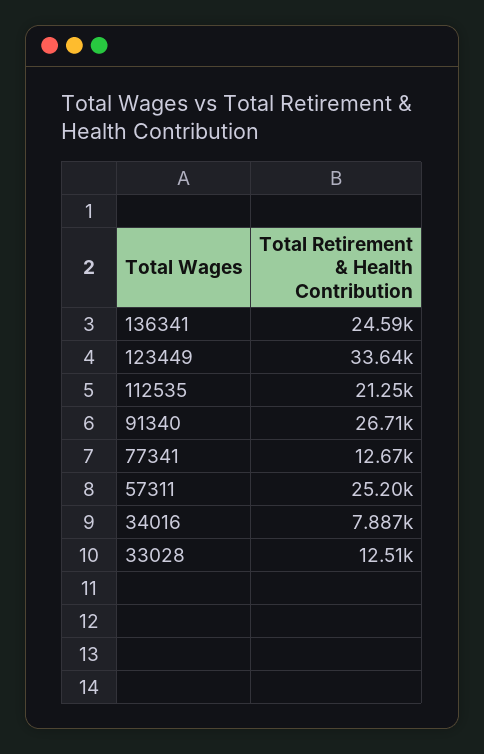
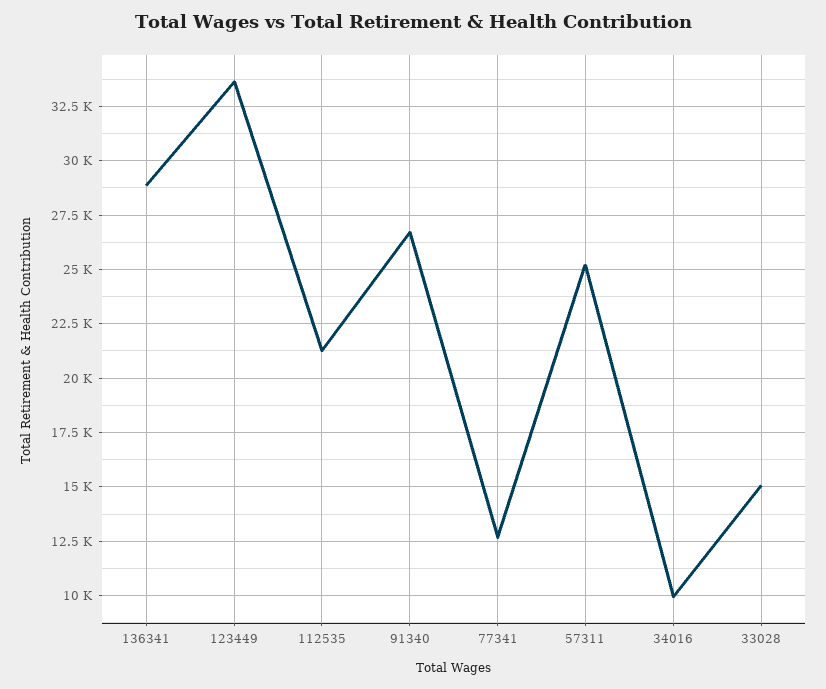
  {
-   "136341": 24590,
+   "136341": 29000,
    "123449": 33640,
    "112535": 21250,
    "91340": 26710,
    "77341": 12670,
    "57311": 25200,
-   "34016": 7887,
+   "34016": 10000,
-   "33028": 12510
+   "33028": 15000
  }

